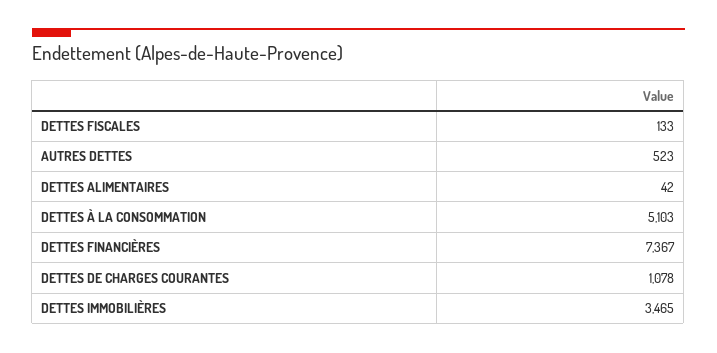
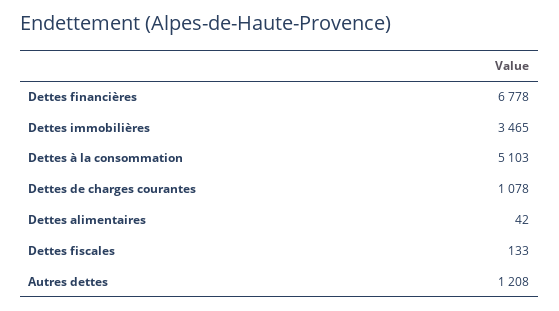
  {
    "DETTES FISCALES": 133,
-   "AUTRES DETTES": 523,
+   "AUTRES DETTES": 1208,
    "DETTES ALIMENTAIRES": 42,
    "DETTES À LA CONSOMMATION": 5103,
-   "DETTES FINANCIÈRES": 7367,
+   "DETTES FINANCIÈRES": 6778,
    "DETTES DE CHARGES COURANTES": 1078,
    "DETTES IMMOBILIÈRES": 3465
  }

